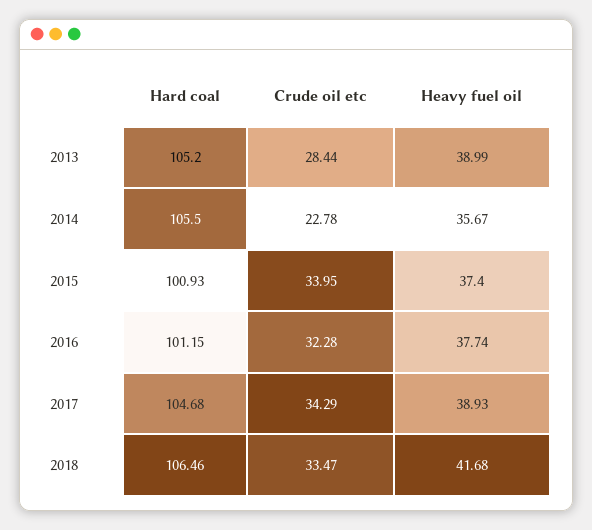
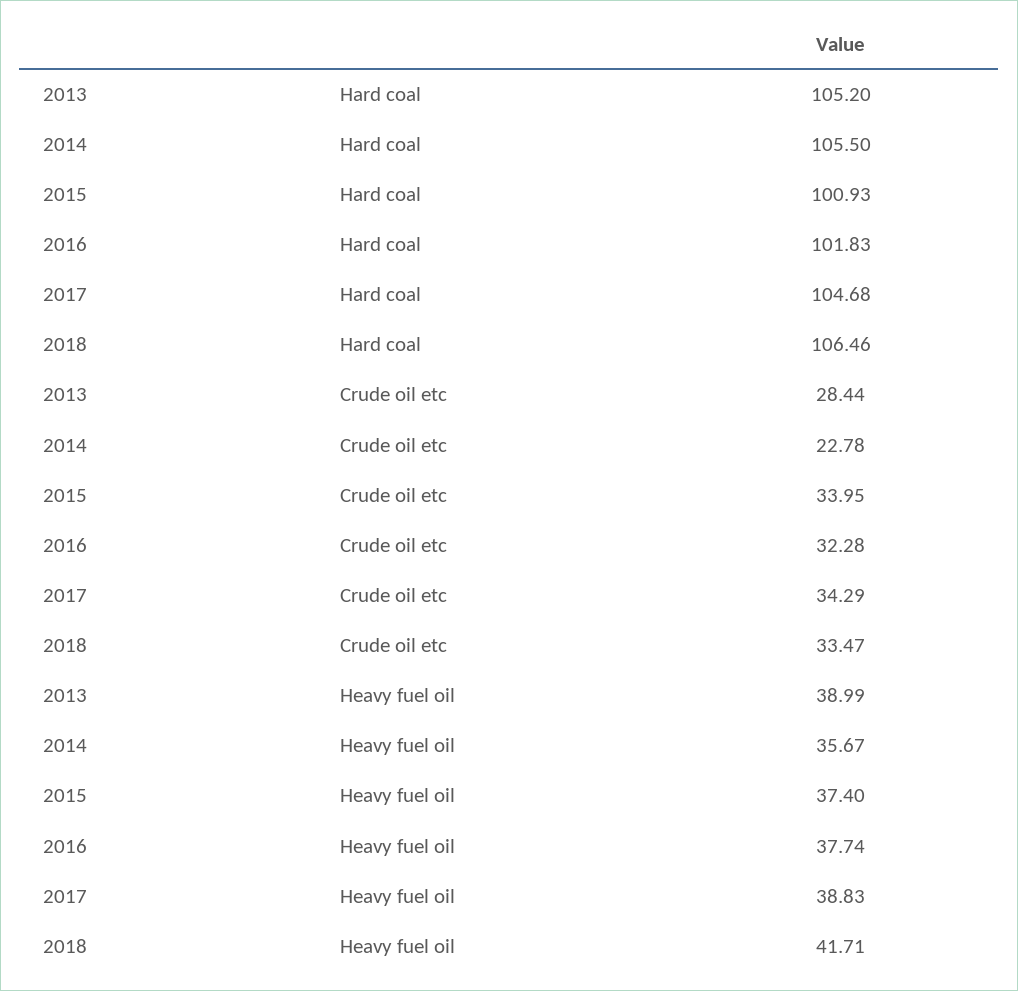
  {
    "Hard coal": {
      "2013": 105.2,
      "2014": 105.5,
      "2015": 100.93,
-     "2016": 101.15,
+     "2016": 101.83,
      "2017": 104.68,
      "2018": 106.46
    },
    "Crude oil etc": {
      "2013": 28.44,
      "2014": 22.78,
      "2015": 33.95,
      "2016": 32.28,
      "2017": 34.29,
      "2018": 33.47
    },
    "Heavy fuel oil": {
      "2013": 38.99,
      "2014": 35.67,
      "2015": 37.4,
      "2016": 37.74,
-     "2017": 38.93,
+     "2017": 38.83,
-     "2018": 41.68
+     "2018": 41.71
    }
  }

